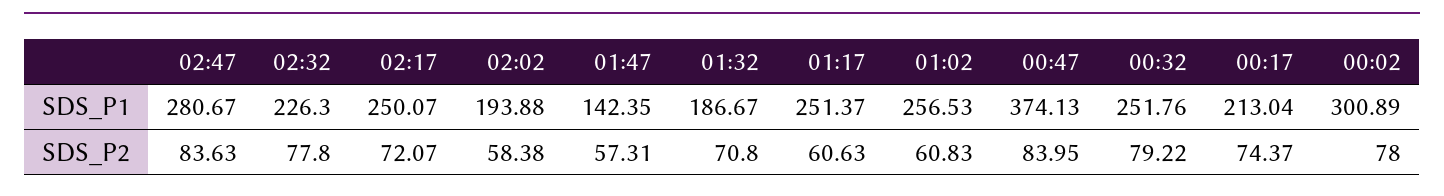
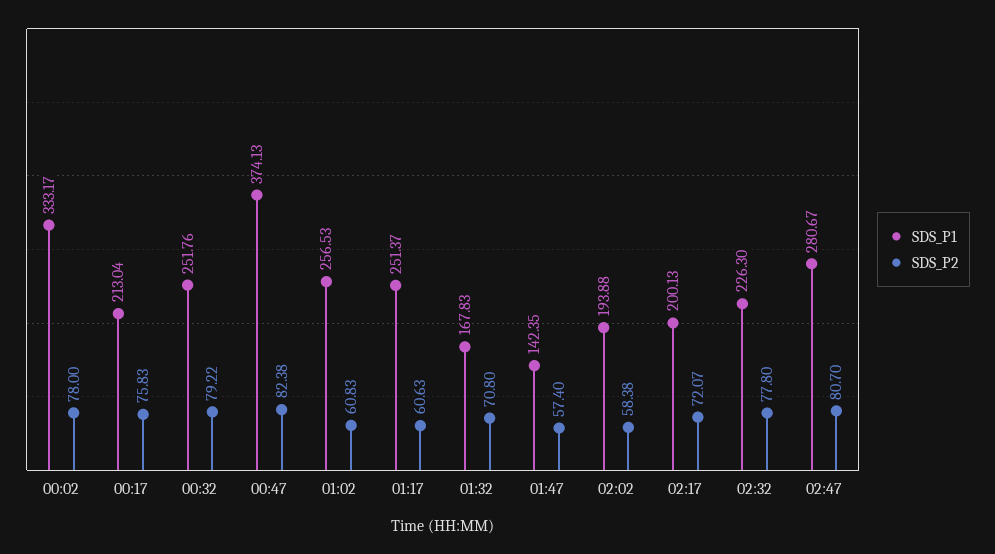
  {
    "SDS_P1": {
      "02:47": 280.67,
      "02:32": 226.3,
-     "02:17": 250.07,
+     "02:17": 200.13,
      "02:02": 193.88,
      "01:47": 142.35,
-     "01:32": 186.67,
+     "01:32": 167.83,
      "01:17": 251.37,
      "01:02": 256.53,
      "00:47": 374.13,
      "00:32": 251.76,
      "00:17": 213.04,
-     "00:02": 300.89
+     "00:02": 333.17
    },
    "SDS_P2": {
-     "02:47": 83.63,
+     "02:47": 80.7,
      "02:32": 77.8,
      "02:17": 72.07,
      "02:02": 58.38,
-     "01:47": 57.31,
+     "01:47": 57.4,
      "01:32": 70.8,
      "01:17": 60.63,
      "01:02": 60.83,
-     "00:47": 83.95,
+     "00:47": 82.38,
      "00:32": 79.22,
-     "00:17": 74.37,
+     "00:17": 75.83,
      "00:02": 78
    }
  }

